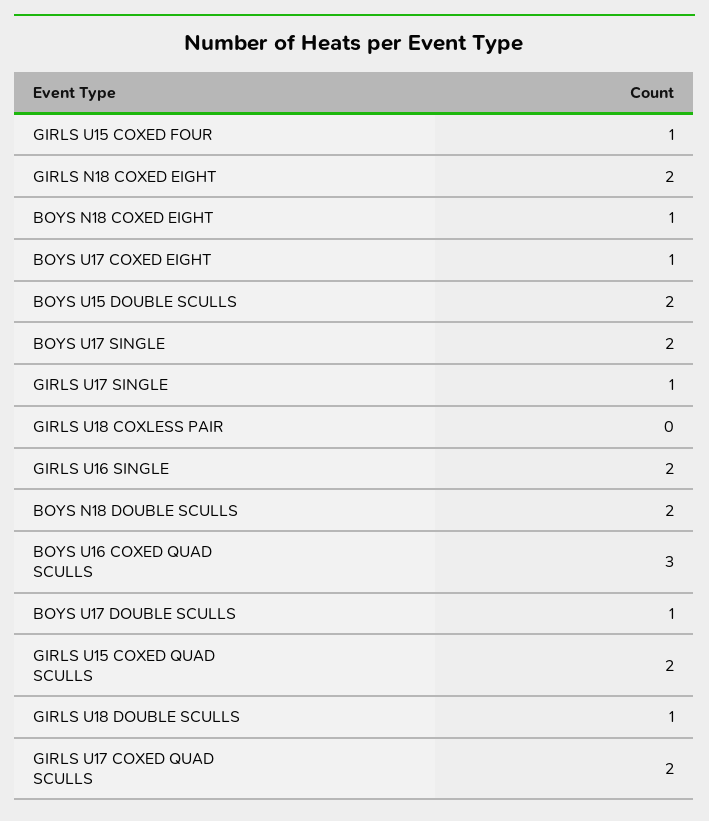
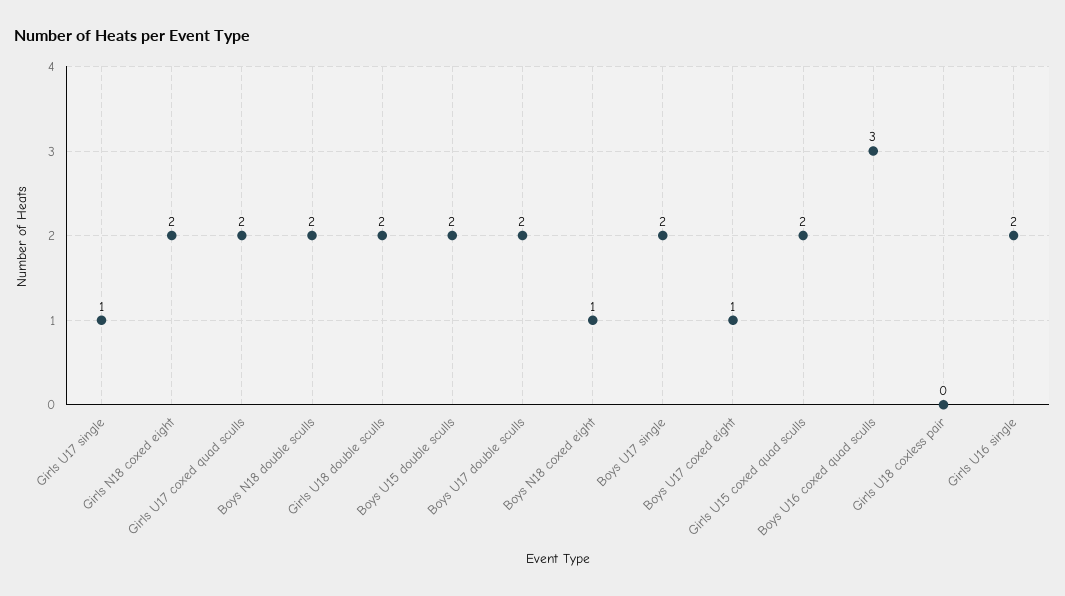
  {
-   "GIRLS U15 COXED FOUR": 1,
    "GIRLS N18 COXED EIGHT": 2,
    "BOYS N18 COXED EIGHT": 1,
    "BOYS U17 COXED EIGHT": 1,
    "BOYS U15 DOUBLE SCULLS": 2,
    "BOYS U17 SINGLE": 2,
    "GIRLS U17 SINGLE": 1,
    "GIRLS U18 COXLESS PAIR": 0,
    "GIRLS U16 SINGLE": 2,
    "BOYS N18 DOUBLE SCULLS": 2,
    "BOYS U16 COXED QUAD SCULLS": 3,
-   "BOYS U17 DOUBLE SCULLS": 1,
+   "BOYS U17 DOUBLE SCULLS": 2,
    "GIRLS U15 COXED QUAD SCULLS": 2,
-   "GIRLS U18 DOUBLE SCULLS": 1,
+   "GIRLS U18 DOUBLE SCULLS": 2,
    "GIRLS U17 COXED QUAD SCULLS": 2
  }

